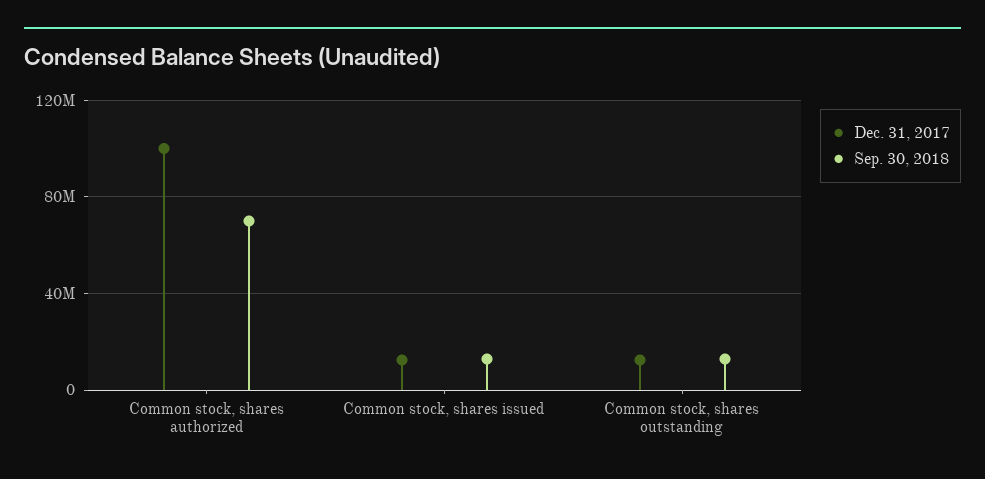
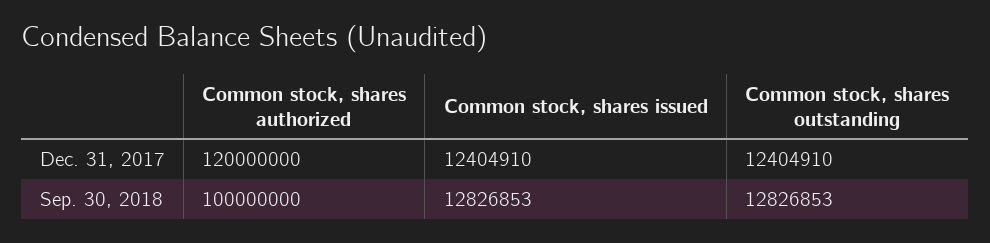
  {
    "Dec. 31, 2017": {
-     "Common stock, shares authorized": 100000000,
+     "Common stock, shares authorized": 120000000,
      "Common stock, shares issued": 12404910,
      "Common stock, shares outstanding": 12404910
    },
    "Sep. 30, 2018": {
-     "Common stock, shares authorized": 70000000,
+     "Common stock, shares authorized": 100000000,
      "Common stock, shares issued": 12826853,
      "Common stock, shares outstanding": 12826853
    }
  }

